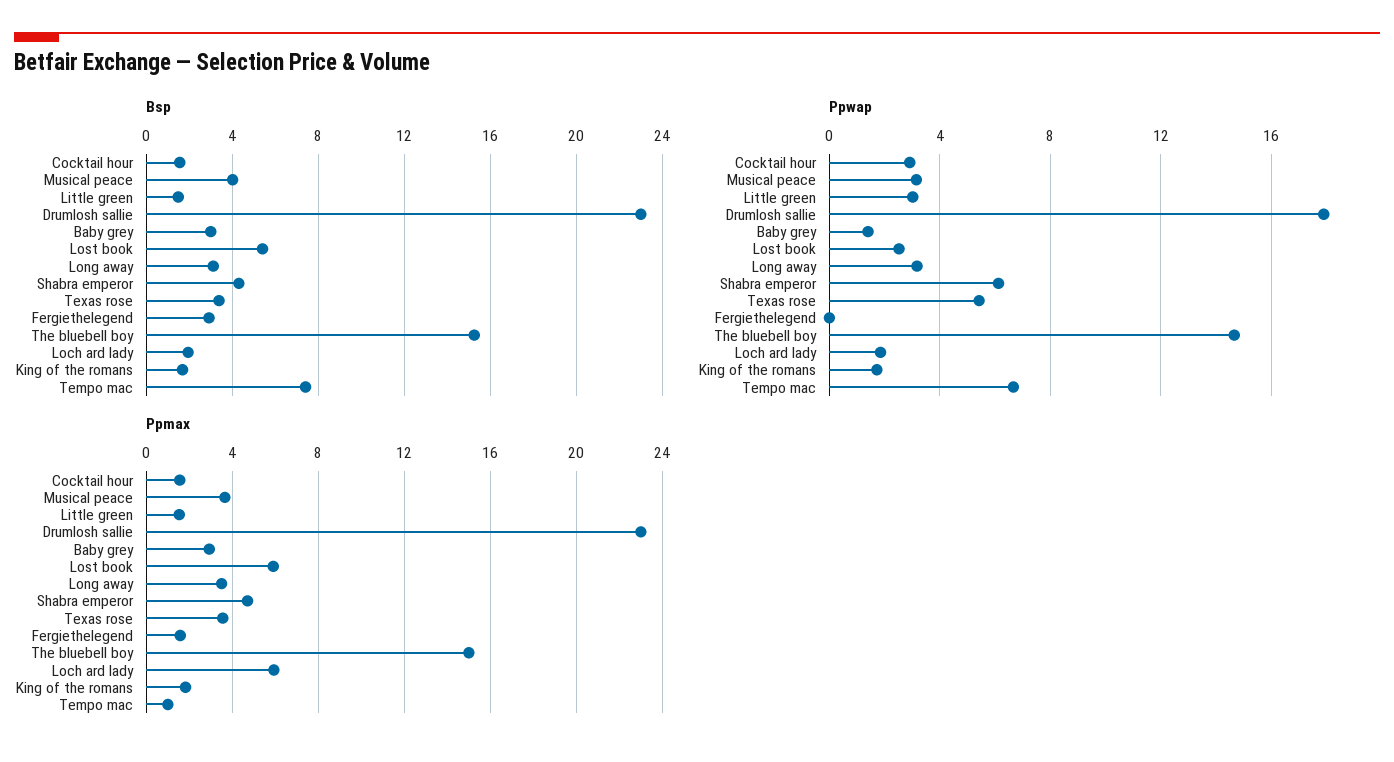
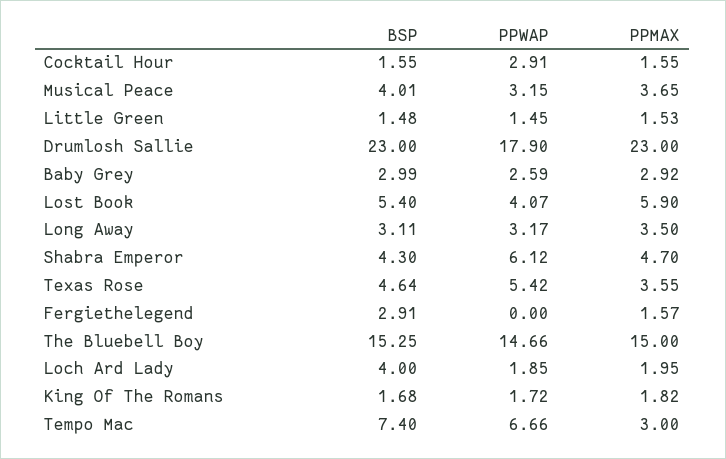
  {
    "Bsp": {
      "Cocktail hour": 1.55,
      "Musical peace": 4.01,
      "Little green": 1.48,
      "Drumlosh sallie": 23,
      "Baby grey": 2.99,
      "Lost book": 5.4,
      "Long away": 3.11,
      "Shabra emperor": 4.3,
-     "Texas rose": 3.5,
+     "Texas rose": 4.64,
      "Fergiethelegend": 2.91,
      "The bluebell boy": 15.25,
-     "Loch ard lady": 2,
+     "Loch ard lady": 4,
      "King of the romans": 1.68,
      "Tempo mac": 7.4
    },
    "Ppwap": {
      "Cocktail hour": 2.91,
      "Musical peace": 3.15,
-     "Little green": 3,
+     "Little green": 1.45,
      "Drumlosh sallie": 17.9,
-     "Baby grey": 1.5,
+     "Baby grey": 2.59,
-     "Lost book": 2.5,
+     "Lost book": 4.07,
      "Long away": 3.17,
      "Shabra emperor": 6.12,
      "Texas rose": 5.42,
      "Fergiethelegend": 0,
      "The bluebell boy": 14.66,
      "Loch ard lady": 1.85,
      "King of the romans": 1.72,
      "Tempo mac": 6.66
    },
    "Ppmax": {
      "Cocktail hour": 1.55,
      "Musical peace": 3.65,
      "Little green": 1.53,
      "Drumlosh sallie": 23,
      "Baby grey": 2.92,
      "Lost book": 5.9,
      "Long away": 3.5,
      "Shabra emperor": 4.7,
      "Texas rose": 3.55,
      "Fergiethelegend": 1.57,
      "The bluebell boy": 15,
-     "Loch ard lady": 6,
+     "Loch ard lady": 1.95,
      "King of the romans": 1.82,
-     "Tempo mac": 1
+     "Tempo mac": 3
    }
  }

